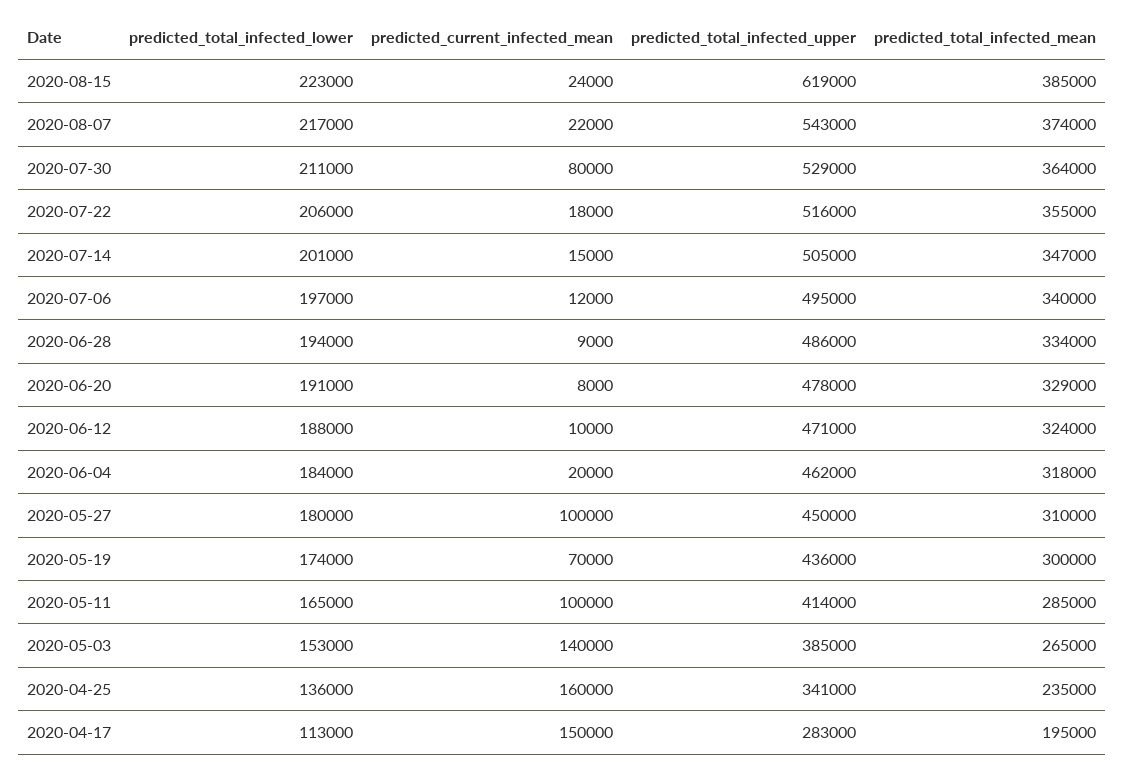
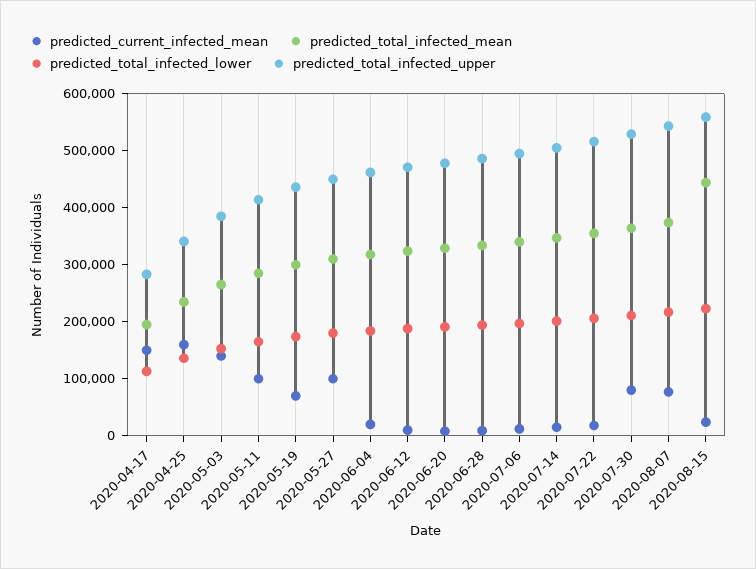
  {
    "predicted_total_infected_lower": {
      "2020-08-15": 223000,
      "2020-08-07": 217000,
      "2020-07-30": 211000,
      "2020-07-22": 206000,
      "2020-07-14": 201000,
      "2020-07-06": 197000,
      "2020-06-28": 194000,
      "2020-06-20": 191000,
      "2020-06-12": 188000,
      "2020-06-04": 184000,
      "2020-05-27": 180000,
      "2020-05-19": 174000,
      "2020-05-11": 165000,
      "2020-05-03": 153000,
      "2020-04-25": 136000,
      "2020-04-17": 113000
    },
    "predicted_current_infected_mean": {
      "2020-08-15": 24000,
-     "2020-08-07": 22000,
+     "2020-08-07": 80000,
      "2020-07-30": 80000,
      "2020-07-22": 18000,
      "2020-07-14": 15000,
      "2020-07-06": 12000,
      "2020-06-28": 9000,
      "2020-06-20": 8000,
      "2020-06-12": 10000,
      "2020-06-04": 20000,
      "2020-05-27": 100000,
      "2020-05-19": 70000,
      "2020-05-11": 100000,
      "2020-05-03": 140000,
      "2020-04-25": 160000,
      "2020-04-17": 150000
    },
    "predicted_total_infected_upper": {
-     "2020-08-15": 619000,
+     "2020-08-15": 560000,
      "2020-08-07": 543000,
      "2020-07-30": 529000,
      "2020-07-22": 516000,
      "2020-07-14": 505000,
      "2020-07-06": 495000,
      "2020-06-28": 486000,
      "2020-06-20": 478000,
      "2020-06-12": 471000,
      "2020-06-04": 462000,
      "2020-05-27": 450000,
      "2020-05-19": 436000,
      "2020-05-11": 414000,
      "2020-05-03": 385000,
      "2020-04-25": 341000,
      "2020-04-17": 283000
    },
    "predicted_total_infected_mean": {
-     "2020-08-15": 385000,
+     "2020-08-15": 440000,
      "2020-08-07": 374000,
      "2020-07-30": 364000,
      "2020-07-22": 355000,
      "2020-07-14": 347000,
      "2020-07-06": 340000,
      "2020-06-28": 334000,
      "2020-06-20": 329000,
      "2020-06-12": 324000,
      "2020-06-04": 318000,
      "2020-05-27": 310000,
      "2020-05-19": 300000,
      "2020-05-11": 285000,
      "2020-05-03": 265000,
      "2020-04-25": 235000,
      "2020-04-17": 195000
    }
  }

